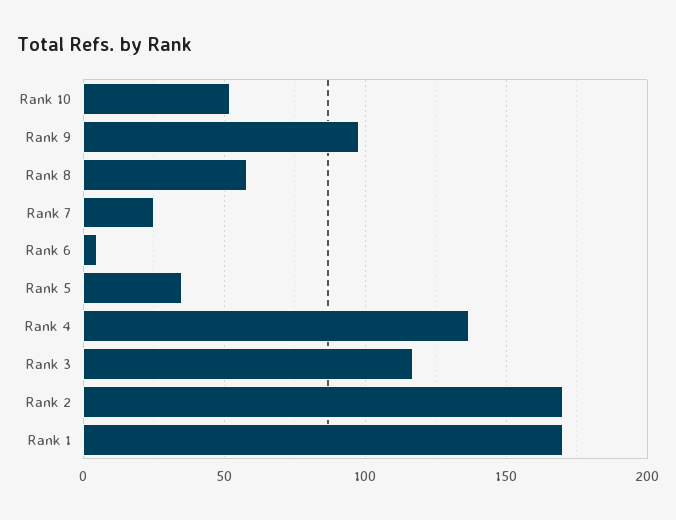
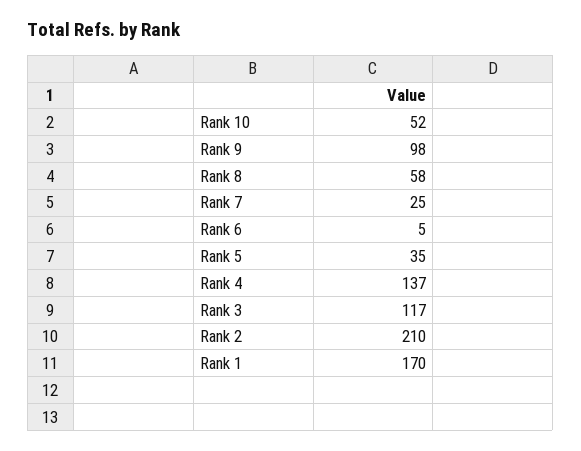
  {
    "Rank 10": 52,
    "Rank 9": 98,
    "Rank 8": 58,
    "Rank 7": 25,
    "Rank 6": 5,
    "Rank 5": 35,
    "Rank 4": 137,
    "Rank 3": 117,
-   "Rank 2": 170,
+   "Rank 2": 210,
    "Rank 1": 170
  }

